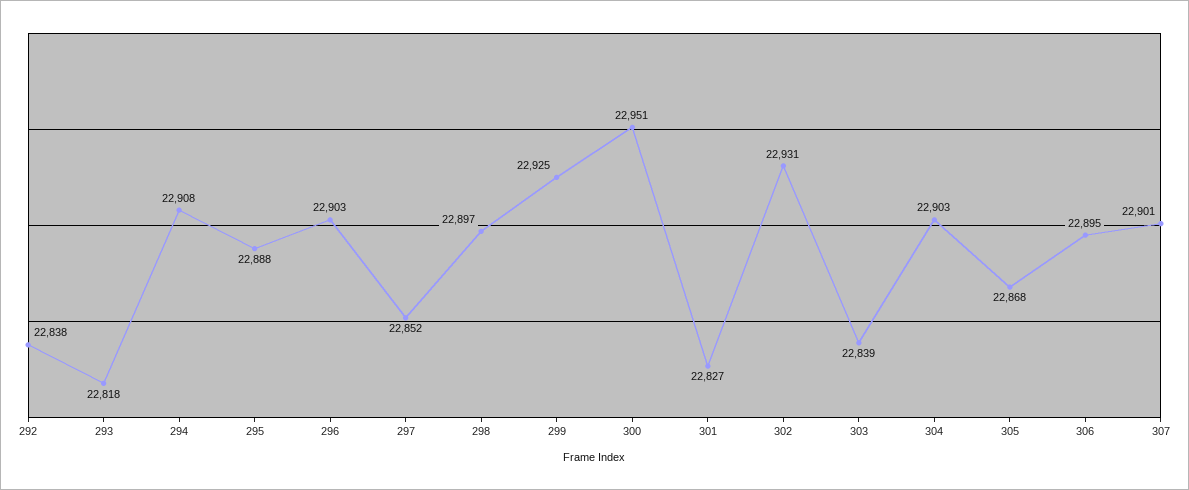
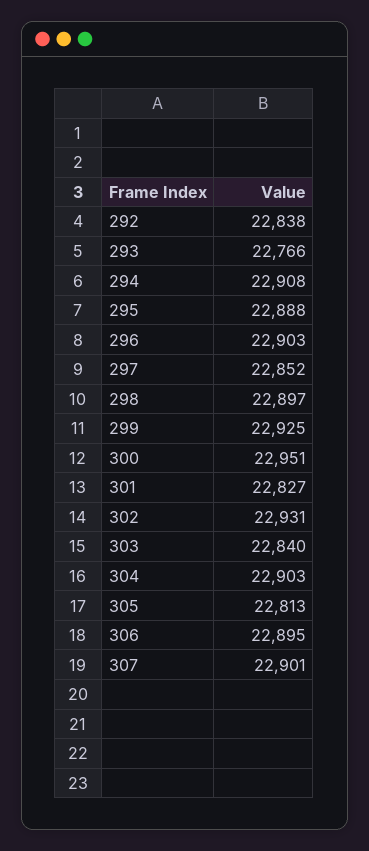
  {
    "292": 22838,
-   "293": 22818,
+   "293": 22766,
    "294": 22908,
    "295": 22888,
    "296": 22903,
    "297": 22852,
    "298": 22897,
    "299": 22925,
    "300": 22951,
    "301": 22827,
    "302": 22931,
-   "303": 22839,
+   "303": 22840,
    "304": 22903,
-   "305": 22868,
+   "305": 22813,
    "306": 22895,
    "307": 22901
  }

